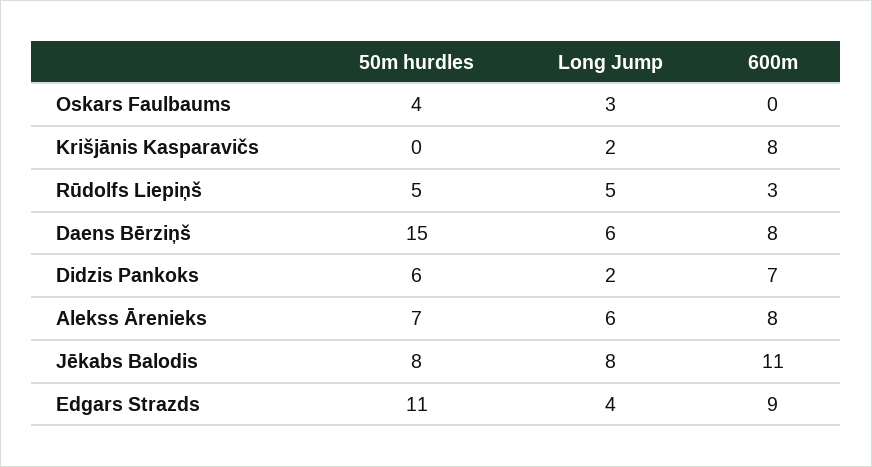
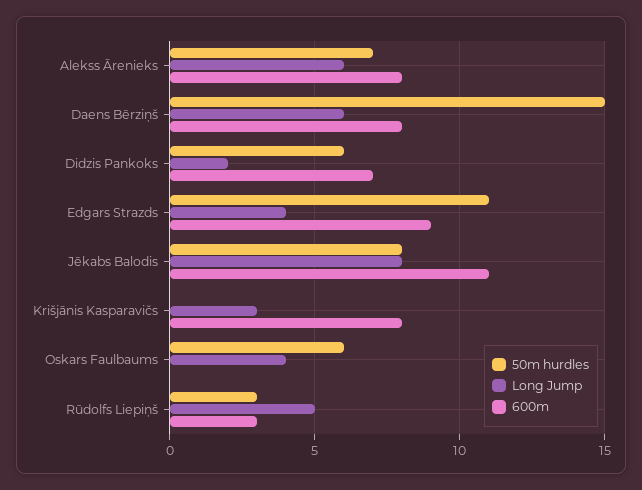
  {
    "50m hurdles": {
-     "Oskars Faulbaums": 4,
+     "Oskars Faulbaums": 6,
      "Krišjānis Kasparavičs": 0,
-     "Rūdolfs Liepiņš": 5,
+     "Rūdolfs Liepiņš": 3,
      "Daens Bērziņš": 15,
      "Didzis Pankoks": 6,
      "Alekss Ārenieks": 7,
      "Jēkabs Balodis": 8,
      "Edgars Strazds": 11
    },
    "Long Jump": {
-     "Oskars Faulbaums": 3,
+     "Oskars Faulbaums": 4,
-     "Krišjānis Kasparavičs": 2,
+     "Krišjānis Kasparavičs": 3,
      "Rūdolfs Liepiņš": 5,
      "Daens Bērziņš": 6,
      "Didzis Pankoks": 2,
      "Alekss Ārenieks": 6,
      "Jēkabs Balodis": 8,
      "Edgars Strazds": 4
    },
    "600m": {
      "Oskars Faulbaums": 0,
      "Krišjānis Kasparavičs": 8,
      "Rūdolfs Liepiņš": 3,
      "Daens Bērziņš": 8,
      "Didzis Pankoks": 7,
      "Alekss Ārenieks": 8,
      "Jēkabs Balodis": 11,
      "Edgars Strazds": 9
    }
  }

